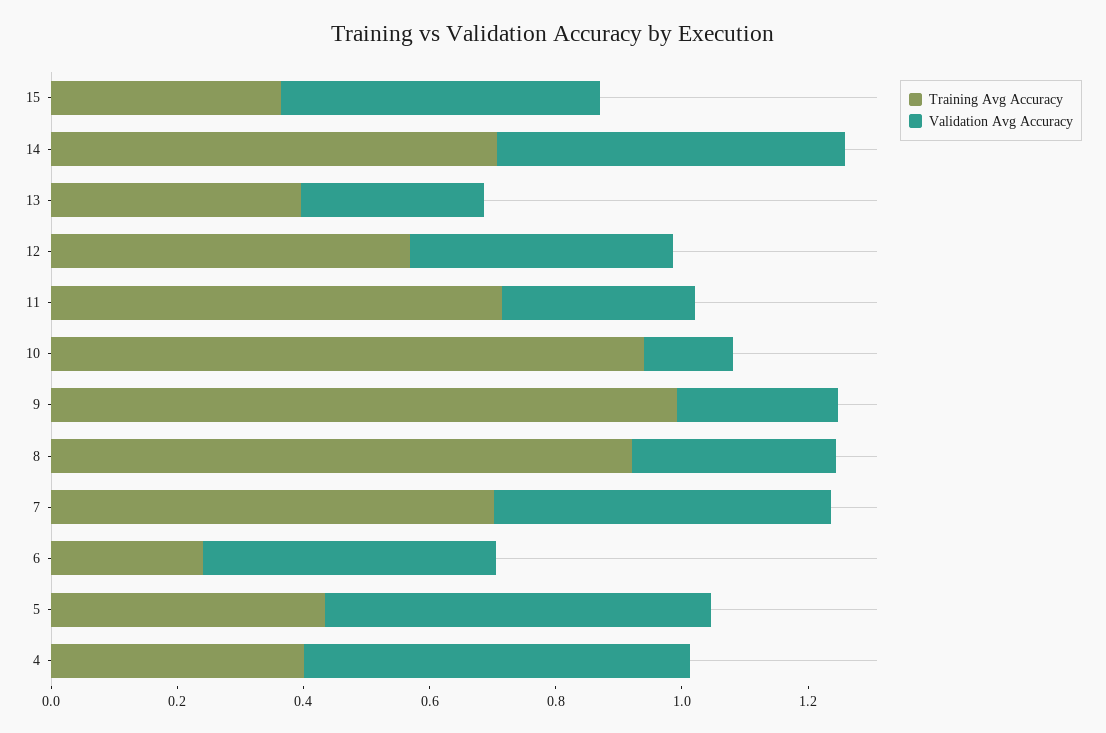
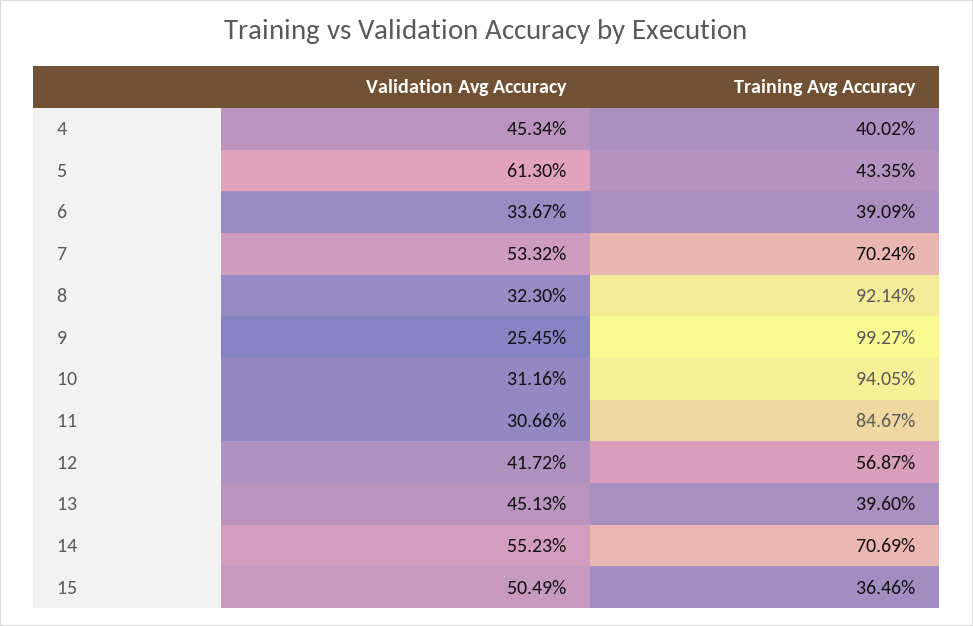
  {
    "Training Avg Accuracy": {
      "15": 0.3646,
      "14": 0.7069,
      "13": 0.396,
      "12": 0.5687,
-     "11": 0.7,
+     "11": 0.8467,
      "10": 0.9405,
      "9": 0.9927,
      "8": 0.9214,
      "7": 0.7024,
-     "6": 0.25,
+     "6": 0.3909,
      "5": 0.4335,
      "4": 0.4002
    },
    "Validation Avg Accuracy": {
      "15": 0.5049,
      "14": 0.5523,
-     "13": 0.3,
+     "13": 0.4513,
      "12": 0.4172,
      "11": 0.3066,
-     "10": 0.15,
+     "10": 0.3116,
      "9": 0.2545,
      "8": 0.323,
      "7": 0.5332,
-     "6": 0.45,
+     "6": 0.3367,
      "5": 0.613,
-     "4": 0.6
+     "4": 0.4534
    }
  }

